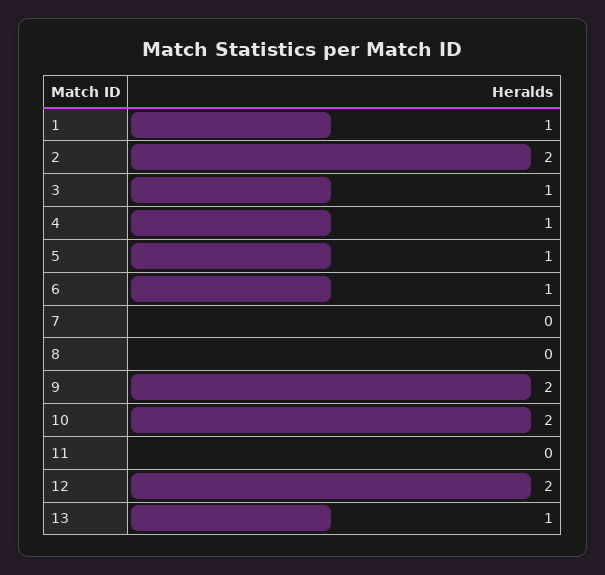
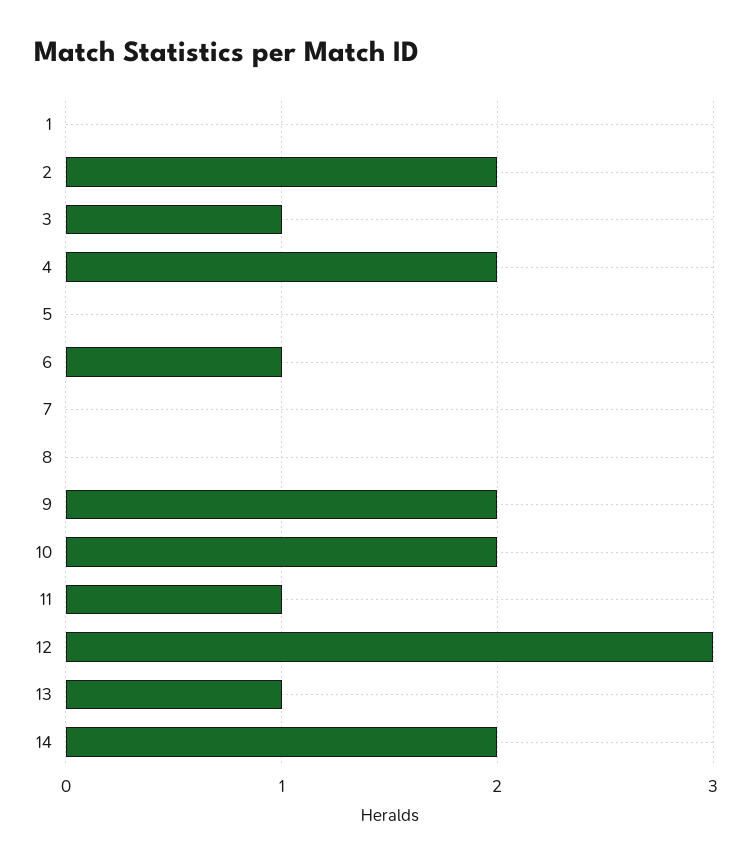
  {
-   "1": 1,
+   "1": 0,
    "2": 2,
    "3": 1,
-   "4": 1,
+   "4": 2,
-   "5": 1,
+   "5": 0,
    "6": 1,
    "7": 0,
    "8": 0,
    "9": 2,
    "10": 2,
-   "11": 0,
+   "11": 1,
-   "12": 2,
+   "12": 3,
-   "13": 1
+   "13": 1,
+   "14": 2
  }

